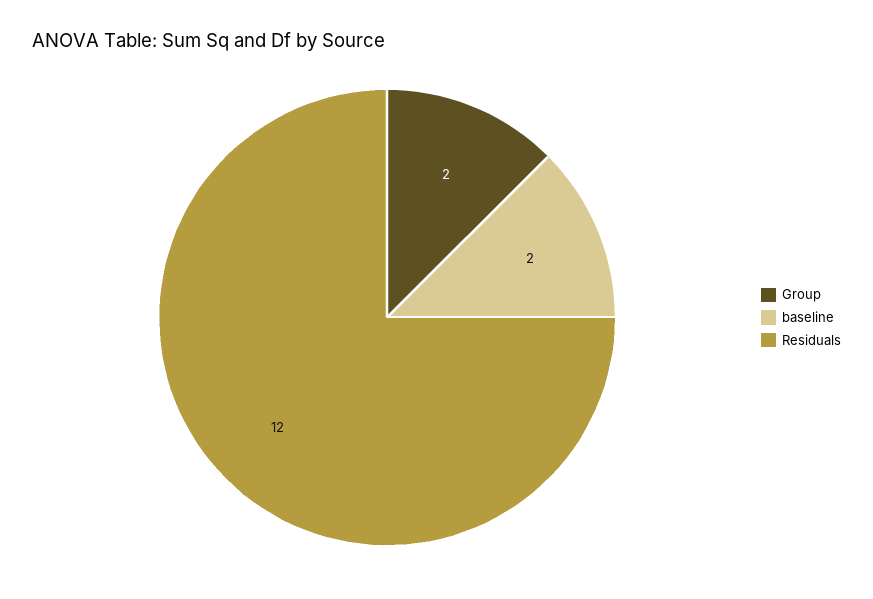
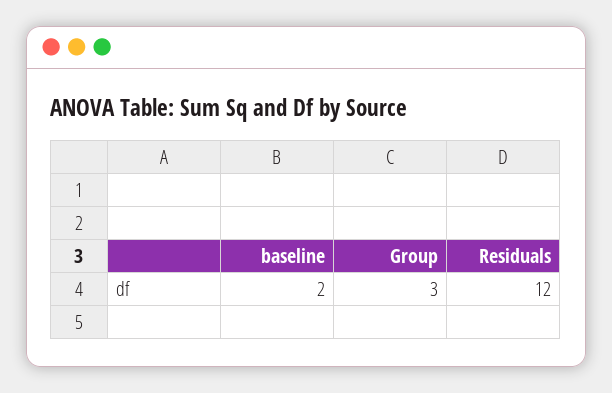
  {
-   "Group": 2,
+   "Group": 3,
    "baseline": 2,
    "Residuals": 12
  }

